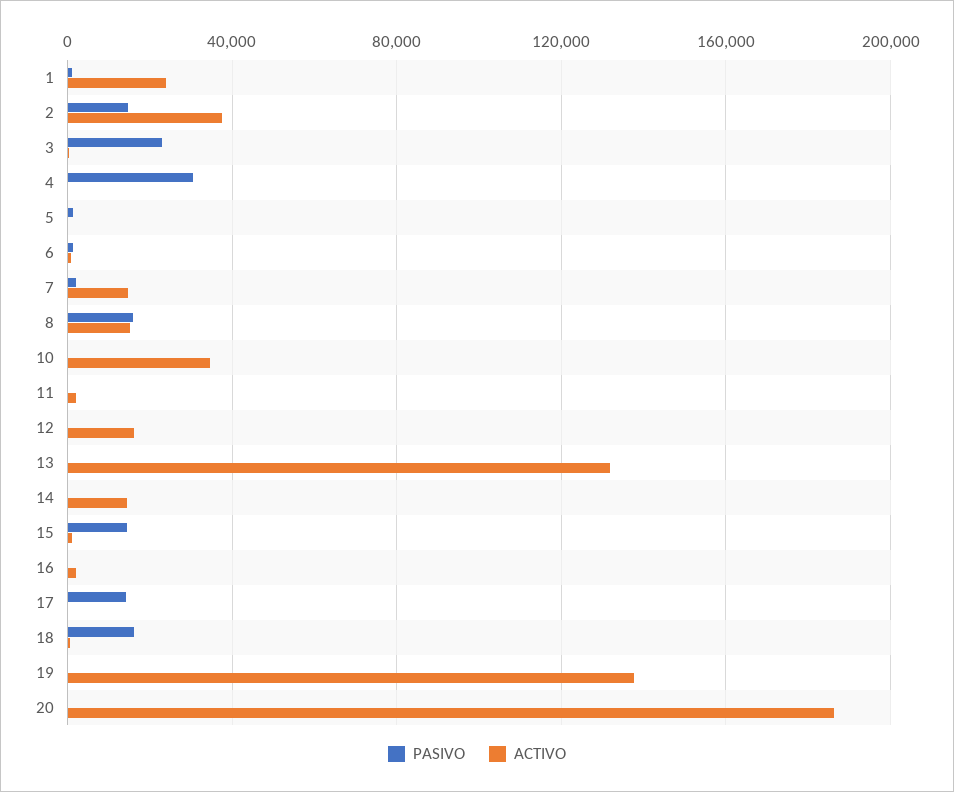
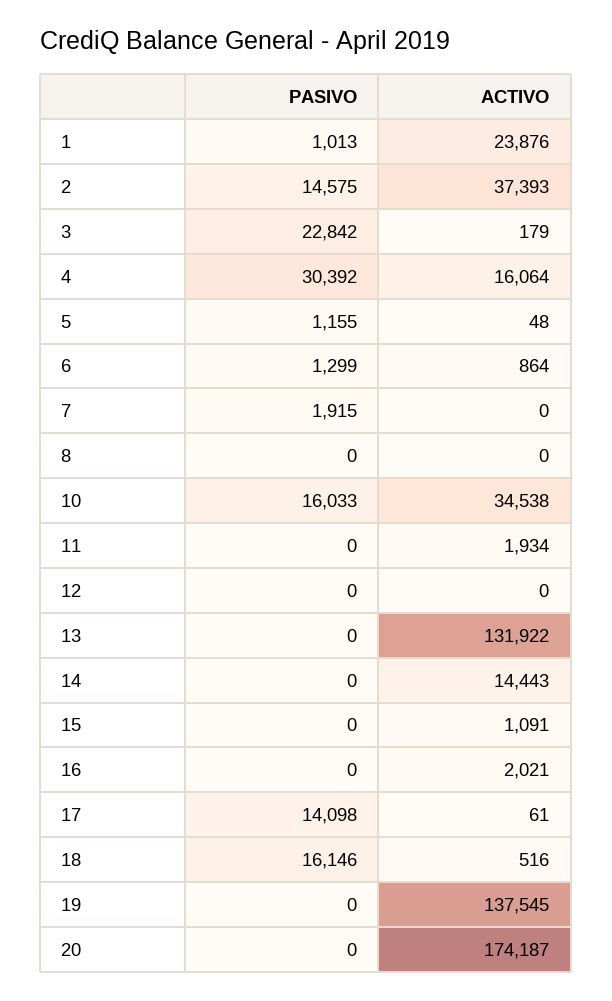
  {
    "PASIVO": {
      "1": 1013,
      "2": 14575,
      "3": 22842,
      "4": 30392,
      "5": 1155,
      "6": 1299,
      "7": 1915,
-     "8": 15000,
+     "8": 0,
-     "10": 0,
+     "10": 16033,
      "11": 0,
      "12": 0,
      "13": 0,
      "14": 0,
-     "15": 15000,
+     "15": 0,
      "16": 0,
      "17": 14098,
      "18": 16146,
      "19": 0,
      "20": 0
    },
    "ACTIVO": {
      "1": 23876,
      "2": 37393,
      "3": 179,
-     "4": 0,
+     "4": 16064,
      "5": 48,
      "6": 864,
-     "7": 15000,
+     "7": 0,
-     "8": 15000,
+     "8": 0,
      "10": 34538,
      "11": 1934,
-     "12": 15000,
+     "12": 0,
      "13": 131922,
      "14": 14443,
      "15": 1091,
      "16": 2021,
      "17": 61,
      "18": 516,
      "19": 137545,
-     "20": 185000
+     "20": 174187
    }
  }

